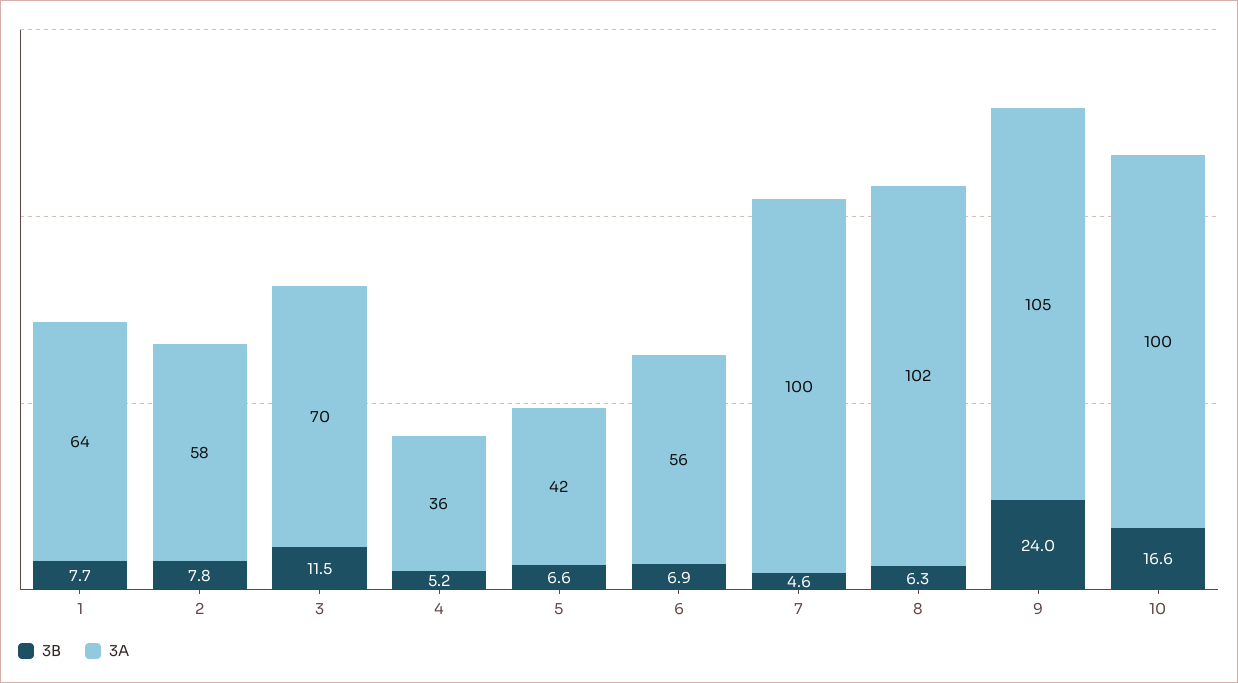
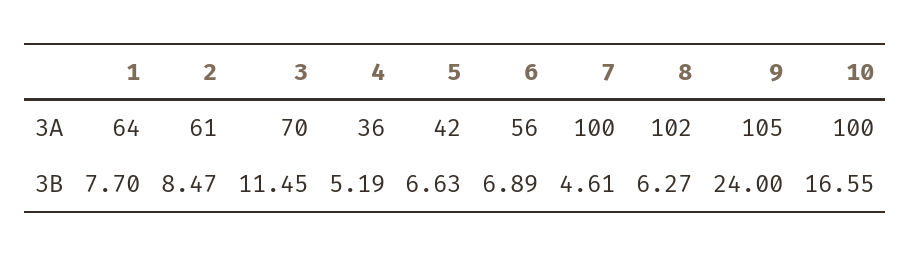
  {
    "3B": {
      "1": 7.7,
-     "2": 7.8,
+     "2": 8.47,
      "3": 11.45,
      "4": 5.19,
      "5": 6.63,
      "6": 6.89,
      "7": 4.61,
      "8": 6.27,
      "9": 24,
      "10": 16.55
    },
    "3A": {
      "1": 64,
-     "2": 58,
+     "2": 61,
      "3": 70,
      "4": 36,
      "5": 42,
      "6": 56,
      "7": 100,
      "8": 102,
      "9": 105,
      "10": 100
    }
  }

